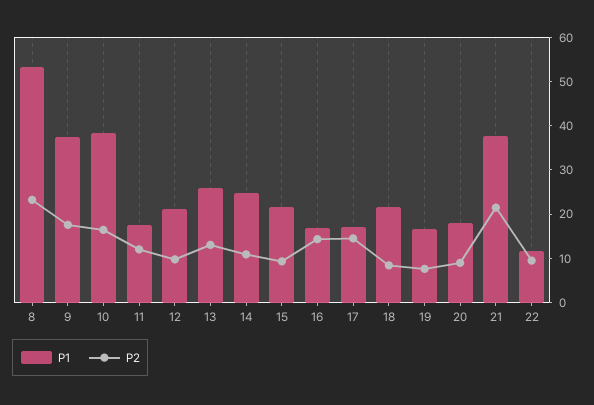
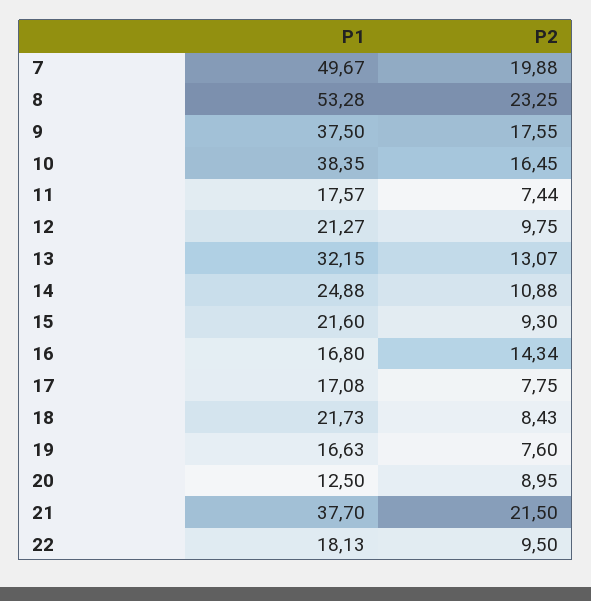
  {
    "P1": {
      "8": 53.28,
      "9": 37.5,
      "10": 38.35,
      "11": 17.57,
      "12": 21.27,
-     "13": 26,
+     "13": 32.15,
      "14": 24.88,
      "15": 21.6,
      "16": 16.8,
      "17": 17.08,
      "18": 21.73,
      "19": 16.63,
-     "20": 18,
+     "20": 12.5,
      "21": 37.7,
-     "22": 12
+     "22": 18.13,
+     "7": 49.67
    },
    "P2": {
      "8": 23.25,
      "9": 17.55,
      "10": 16.45,
-     "11": 12,
+     "11": 7.44,
      "12": 9.75,
      "13": 13.07,
      "14": 10.88,
      "15": 9.3,
      "16": 14.34,
-     "17": 14,
+     "17": 7.75,
      "18": 8.43,
      "19": 7.6,
      "20": 8.95,
      "21": 21.5,
-     "22": 9.5
+     "22": 9.5,
+     "7": 19.88
    }
  }

